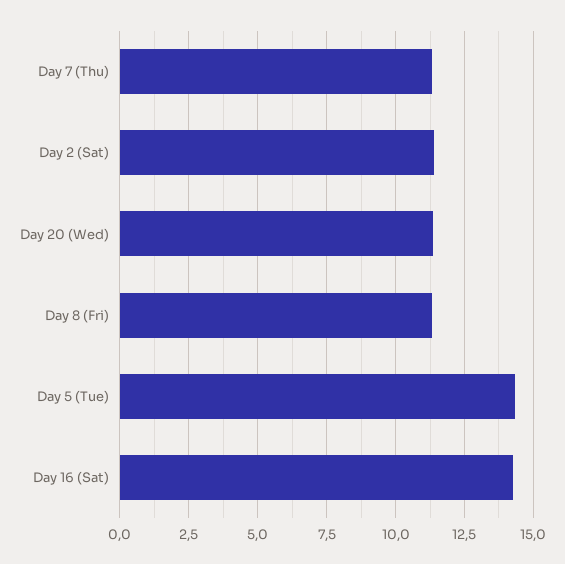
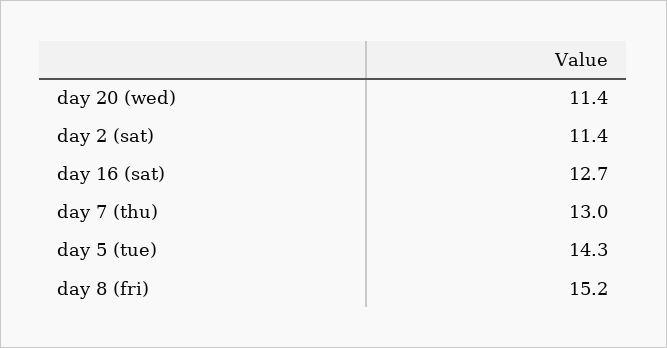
  {
-   "Day 7 (Thu)": 11.25,
+   "Day 7 (Thu)": 13,
    "Day 2 (Sat)": 11.4,
    "Day 20 (Wed)": 11.4,
-   "Day 8 (Fri)": 11.25,
+   "Day 8 (Fri)": 15.2,
    "Day 5 (Tue)": 14.3,
-   "Day 16 (Sat)": 14.25
+   "Day 16 (Sat)": 12.7
  }

